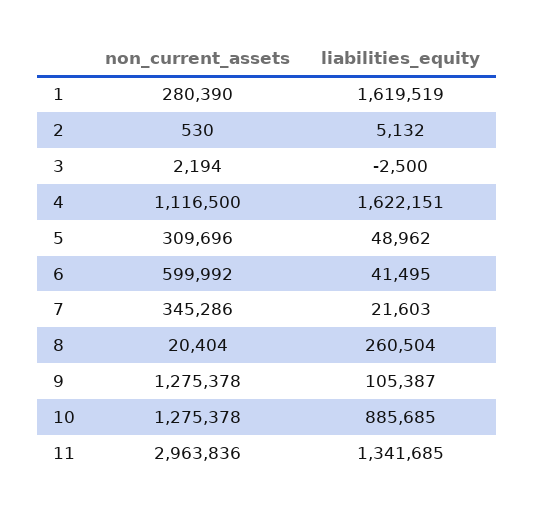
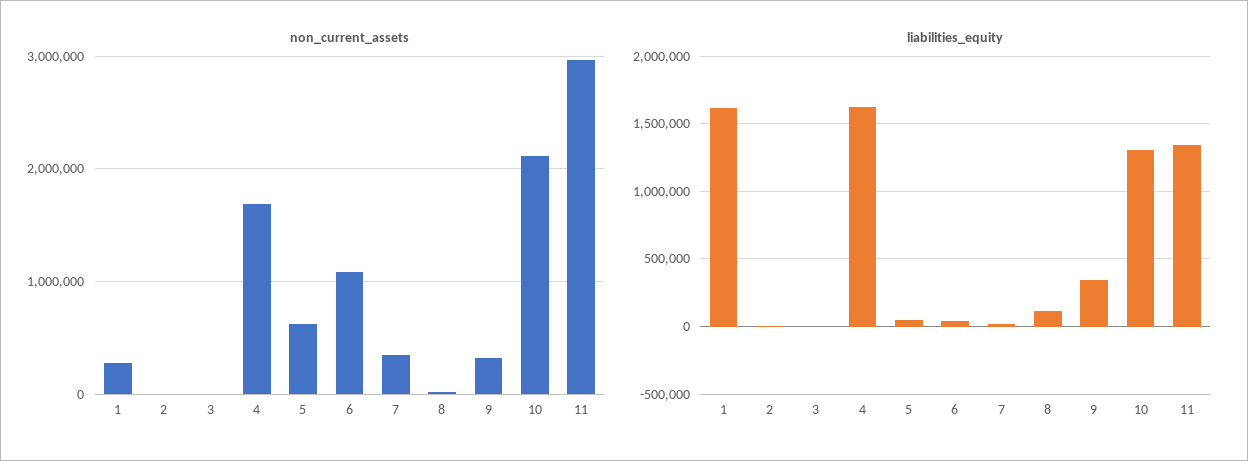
  {
    "non_current_assets": {
      "1": 280390,
      "2": 530,
      "3": 2194,
-     "4": 1116500,
+     "4": 1700000,
-     "5": 309696,
+     "5": 600000,
-     "6": 599992,
+     "6": 1100000,
      "7": 345286,
      "8": 20404,
-     "9": 1275378,
+     "9": 300000,
-     "10": 1275378,
+     "10": 2100000,
      "11": 2963836
    },
    "liabilities_equity": {
      "1": 1619519,
      "2": 5132,
      "3": -2500,
      "4": 1622151,
      "5": 48962,
      "6": 41495,
      "7": 21603,
-     "8": 260504,
+     "8": 100000,
-     "9": 105387,
+     "9": 350000,
-     "10": 885685,
+     "10": 1300000,
      "11": 1341685
    }
  }

